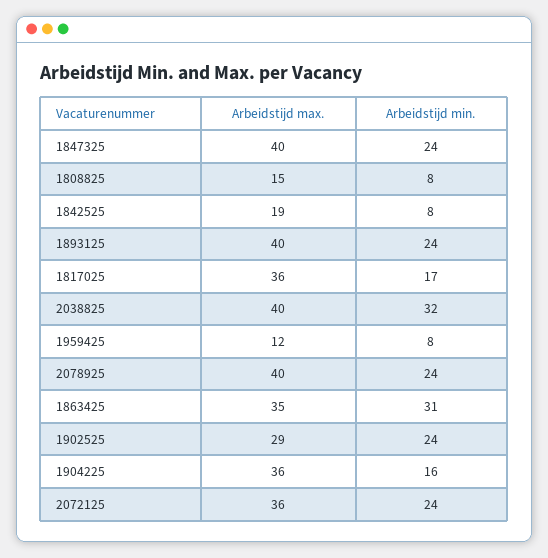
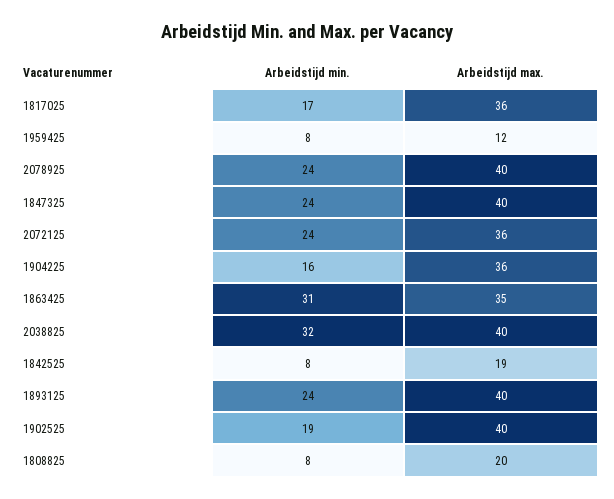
  {
    "Arbeidstijd max.": {
      "1847325": 40,
-     "1808825": 15,
+     "1808825": 20,
      "1842525": 19,
      "1893125": 40,
      "1817025": 36,
      "2038825": 40,
      "1959425": 12,
      "2078925": 40,
      "1863425": 35,
-     "1902525": 29,
+     "1902525": 40,
      "1904225": 36,
      "2072125": 36
    },
    "Arbeidstijd min.": {
      "1847325": 24,
      "1808825": 8,
      "1842525": 8,
      "1893125": 24,
      "1817025": 17,
      "2038825": 32,
      "1959425": 8,
      "2078925": 24,
      "1863425": 31,
-     "1902525": 24,
+     "1902525": 19,
      "1904225": 16,
      "2072125": 24
    }
  }

